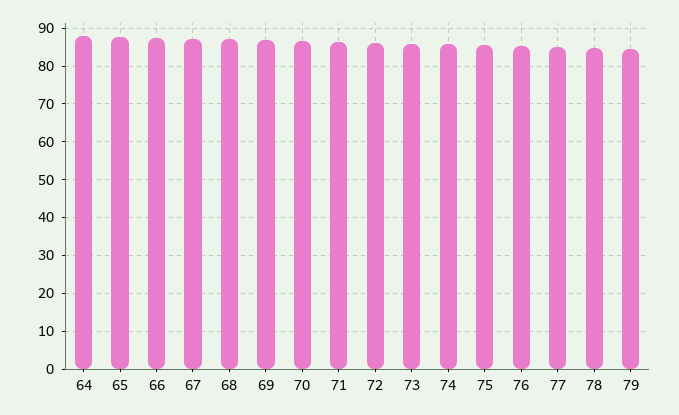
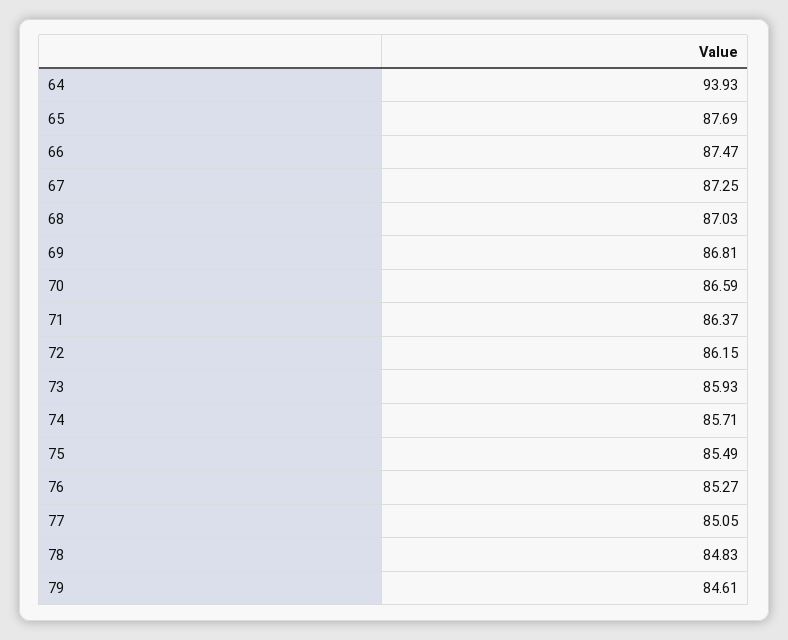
  {
-   "64": 88,
+   "64": 93.93,
    "65": 87.69,
    "66": 87.47,
    "67": 87.25,
    "68": 87.03,
    "69": 86.81,
    "70": 86.59,
    "71": 86.37,
    "72": 86.15,
    "73": 85.93,
    "74": 85.71,
    "75": 85.49,
    "76": 85.27,
    "77": 85.05,
    "78": 84.83,
    "79": 84.61
  }

